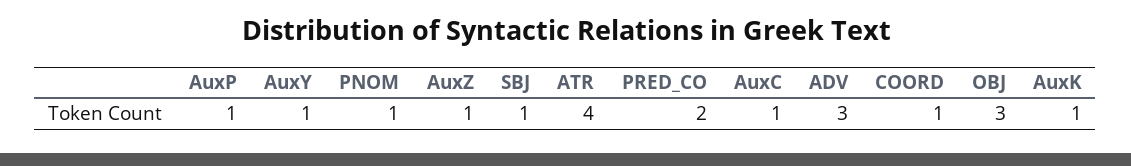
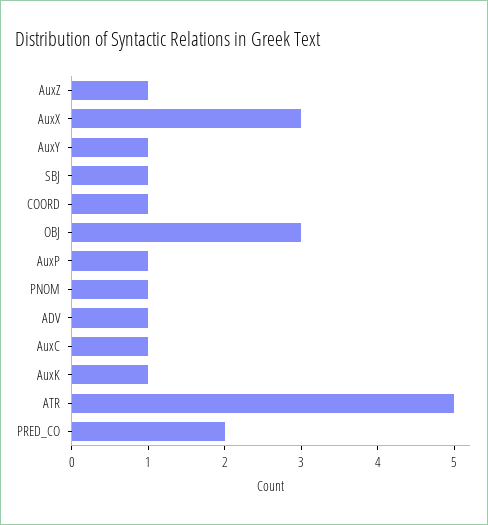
  {
    "AuxP": 1,
    "AuxY": 1,
    "PNOM": 1,
    "AuxZ": 1,
    "SBJ": 1,
-   "ATR": 4,
+   "ATR": 5,
    "PRED_CO": 2,
    "AuxC": 1,
-   "ADV": 3,
+   "ADV": 1,
    "COORD": 1,
    "OBJ": 3,
-   "AuxK": 1
+   "AuxK": 1,
+   "AuxX": 3
  }

